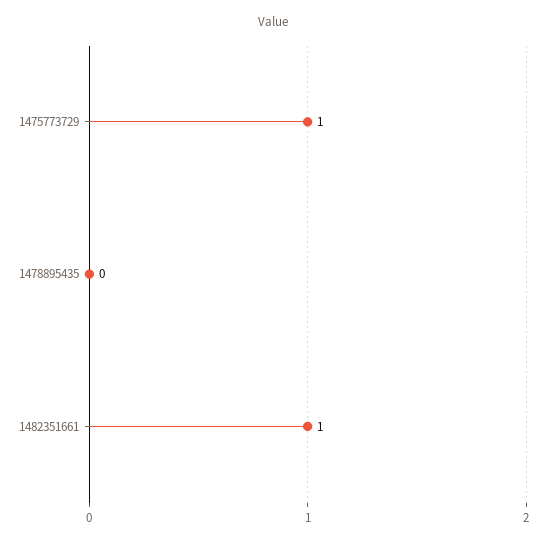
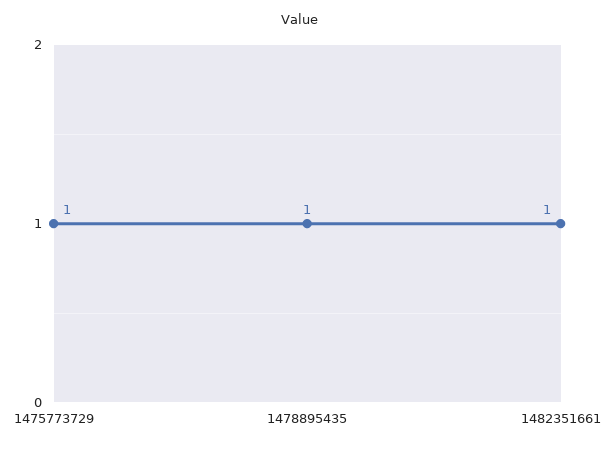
  {
    "1475773729": 1,
-   "1478895435": 0,
+   "1478895435": 1,
    "1482351661": 1
  }

